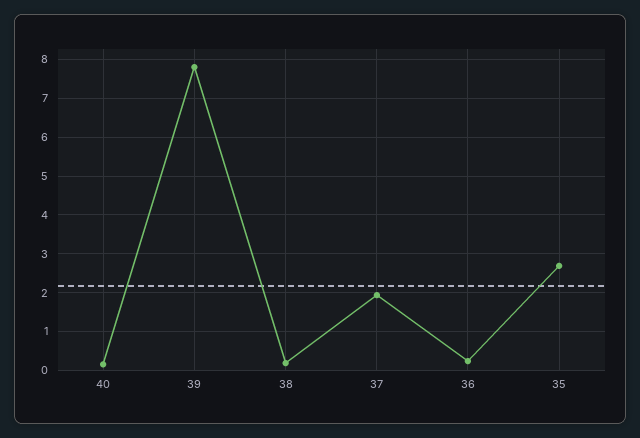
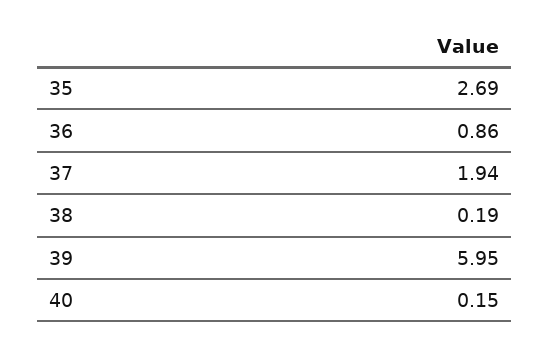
  {
    "40": 0.15,
-   "39": 7.8,
+   "39": 5.95,
    "38": 0.19,
    "37": 1.94,
-   "36": 0.2,
+   "36": 0.86,
    "35": 2.69
  }

